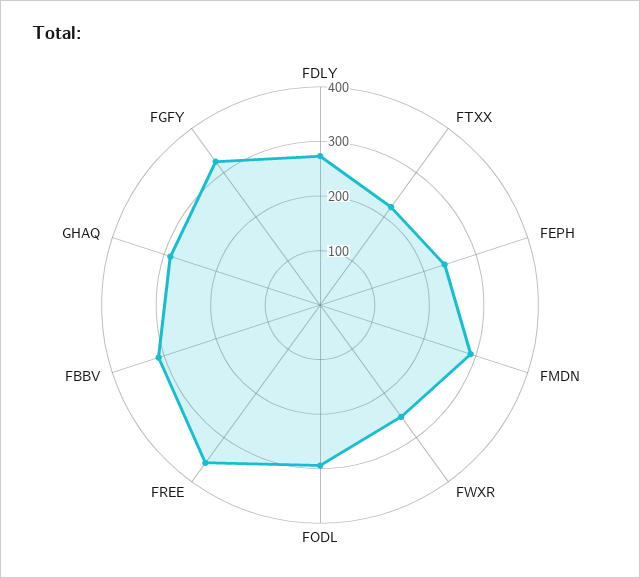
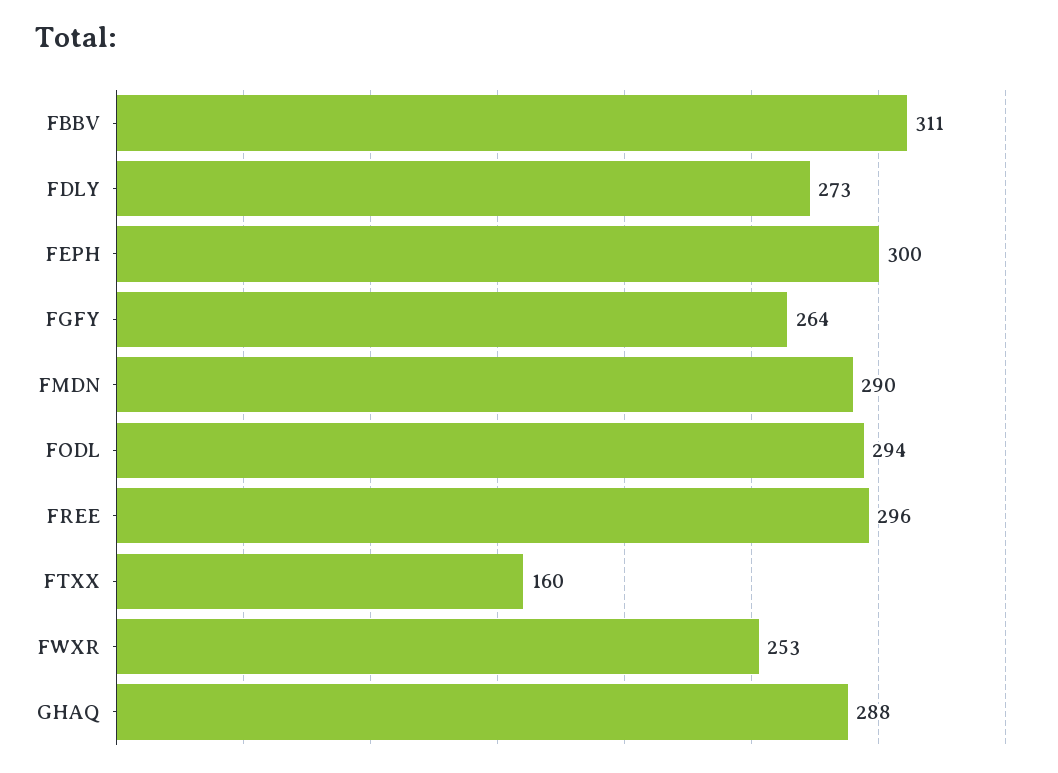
  {
    "FDLY": 273,
-   "FTXX": 220,
+   "FTXX": 160,
-   "FEPH": 240,
+   "FEPH": 300,
    "FMDN": 290,
    "FWXR": 253,
    "FODL": 294,
-   "FREE": 360,
+   "FREE": 296,
    "FBBV": 311,
    "GHAQ": 288,
-   "FGFY": 320
+   "FGFY": 264
  }

